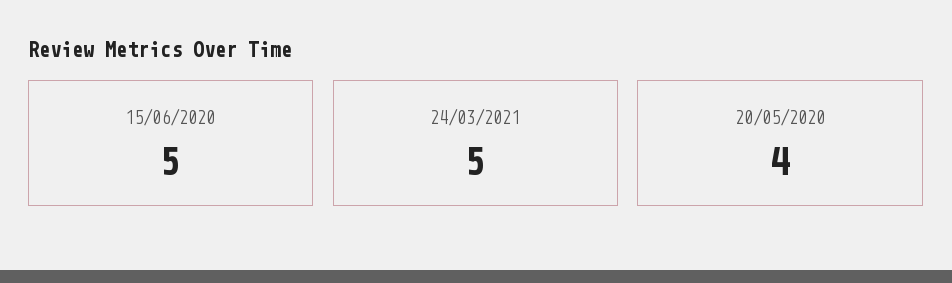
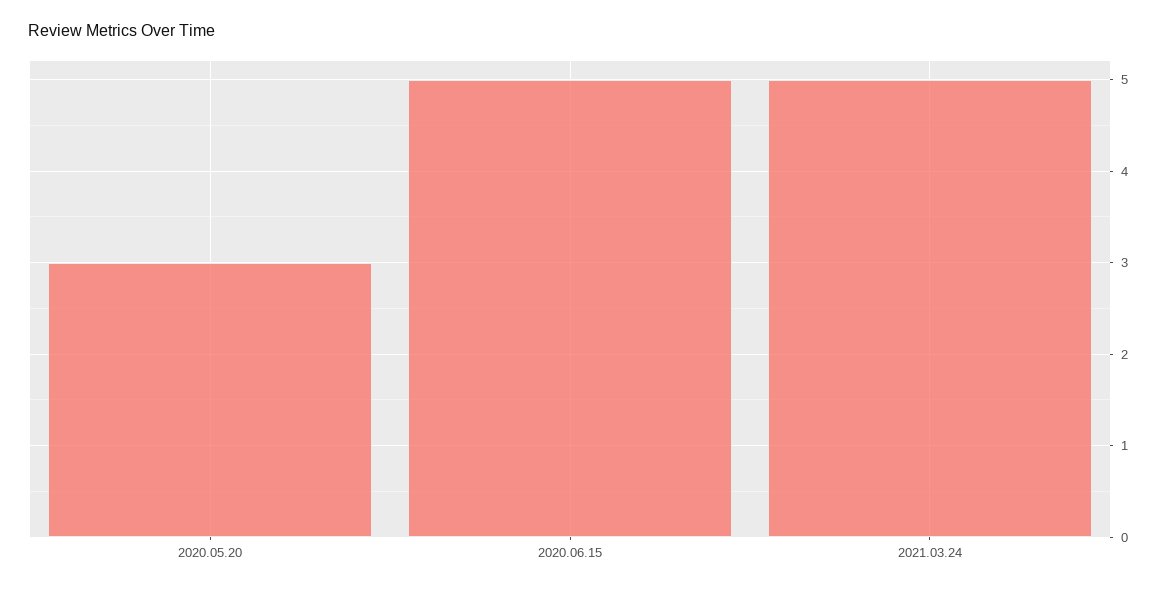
  {
    "15/06/2020": 5,
    "24/03/2021": 5,
-   "20/05/2020": 4
+   "20/05/2020": 3
  }

